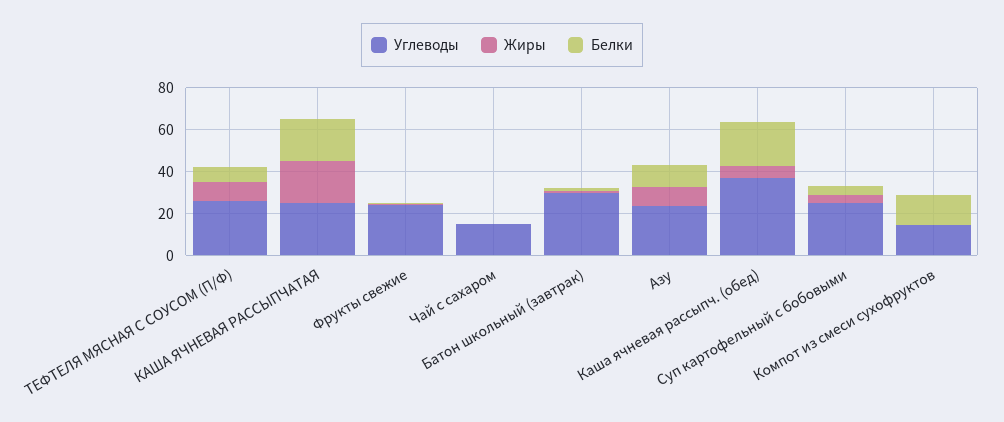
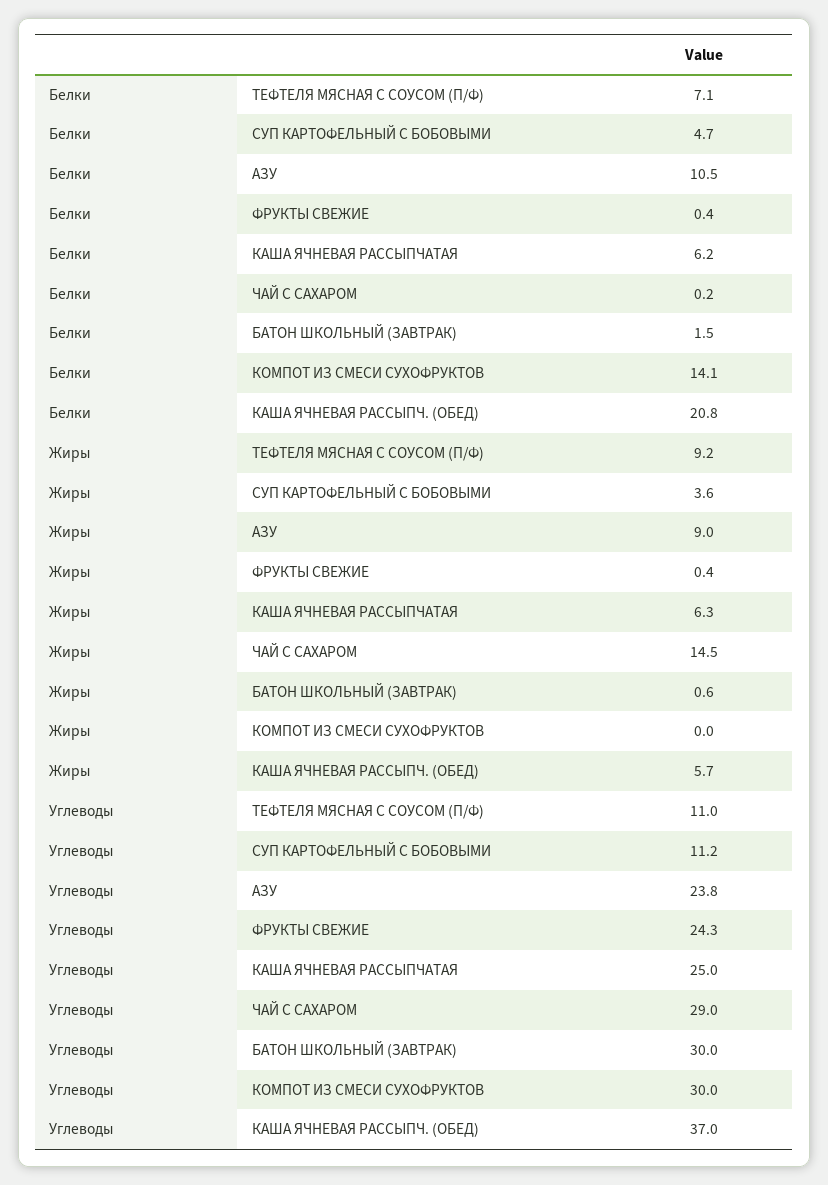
  {
    "Углеводы": {
-     "ТЕФТЕЛЯ МЯСНАЯ С СОУСОМ (П/Ф)": 25,
+     "ТЕФТЕЛЯ МЯСНАЯ С СОУСОМ (П/Ф)": 11,
      "КАША ЯЧНЕВАЯ РАССЫПЧАТАЯ": 25,
      "Фрукты свежие": 24.3,
-     "Чай с сахаром": 15,
+     "Чай с сахаром": 29,
      "Батон школьный (завтрак)": 30,
      "Азу": 23.8,
      "Каша ячневая рассыпч. (обед)": 37,
-     "Суп картофельный с бобовыми": 25,
+     "Суп картофельный с бобовыми": 11.2,
-     "Компот из смеси сухофруктов": 15
+     "Компот из смеси сухофруктов": 30
    },
    "Жиры": {
      "ТЕФТЕЛЯ МЯСНАЯ С СОУСОМ (П/Ф)": 9.2,
-     "КАША ЯЧНЕВАЯ РАССЫПЧАТАЯ": 20,
+     "КАША ЯЧНЕВАЯ РАССЫПЧАТАЯ": 6.3,
      "Фрукты свежие": 0.4,
-     "Чай с сахаром": 0,
+     "Чай с сахаром": 14.5,
      "Батон школьный (завтрак)": 0.6,
      "Азу": 9,
      "Каша ячневая рассыпч. (обед)": 5.7,
      "Суп картофельный с бобовыми": 3.6,
      "Компот из смеси сухофруктов": 0
    },
    "Белки": {
      "ТЕФТЕЛЯ МЯСНАЯ С СОУСОМ (П/Ф)": 7.1,
-     "КАША ЯЧНЕВАЯ РАССЫПЧАТАЯ": 20,
+     "КАША ЯЧНЕВАЯ РАССЫПЧАТАЯ": 6.2,
      "Фрукты свежие": 0.4,
      "Чай с сахаром": 0.2,
      "Батон школьный (завтрак)": 1.5,
      "Азу": 10.5,
      "Каша ячневая рассыпч. (обед)": 20.8,
      "Суп картофельный с бобовыми": 4.7,
      "Компот из смеси сухофруктов": 14.1
    }
  }

